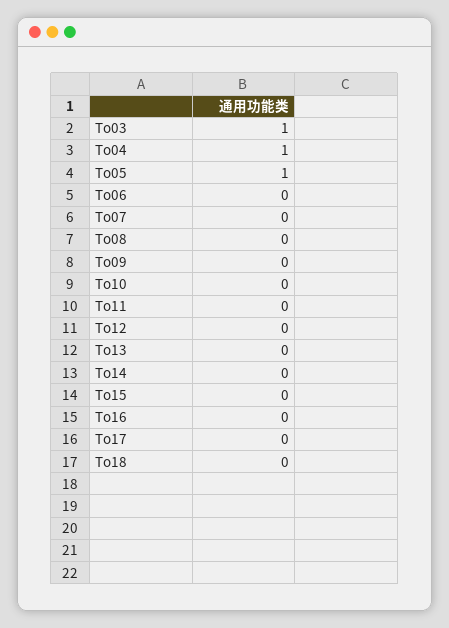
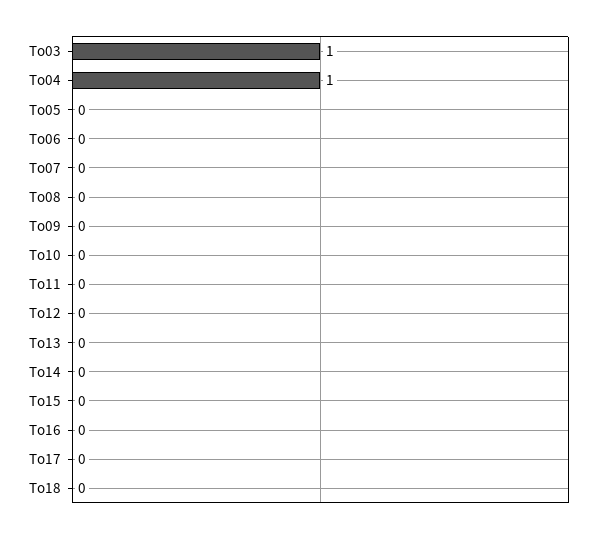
  {
    "To03": 1,
    "To04": 1,
-   "To05": 1,
+   "To05": 0,
    "To06": 0,
    "To07": 0,
    "To08": 0,
    "To09": 0,
    "To10": 0,
    "To11": 0,
    "To12": 0,
    "To13": 0,
    "To14": 0,
    "To15": 0,
    "To16": 0,
    "To17": 0,
    "To18": 0
  }

